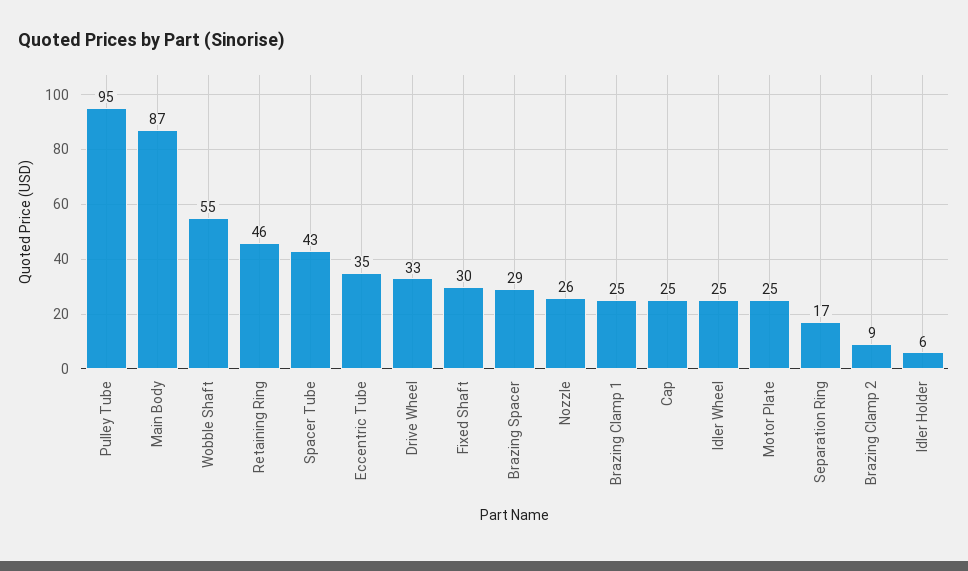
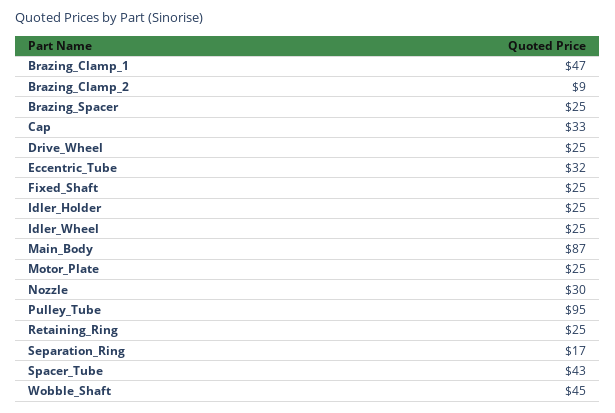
  {
    "Pulley Tube": 95,
    "Main Body": 87,
-   "Wobble Shaft": 55,
+   "Wobble Shaft": 45,
-   "Retaining Ring": 46,
+   "Retaining Ring": 25,
    "Spacer Tube": 43,
-   "Eccentric Tube": 35,
+   "Eccentric Tube": 32,
-   "Drive Wheel": 33,
+   "Drive Wheel": 25,
-   "Fixed Shaft": 30,
+   "Fixed Shaft": 25,
-   "Brazing Spacer": 29,
+   "Brazing Spacer": 25,
-   "Nozzle": 26,
+   "Nozzle": 30,
-   "Brazing Clamp 1": 25,
+   "Brazing Clamp 1": 47,
-   "Cap": 25,
+   "Cap": 33,
    "Idler Wheel": 25,
    "Motor Plate": 25,
    "Separation Ring": 17,
    "Brazing Clamp 2": 9,
-   "Idler Holder": 6
+   "Idler Holder": 25
  }

